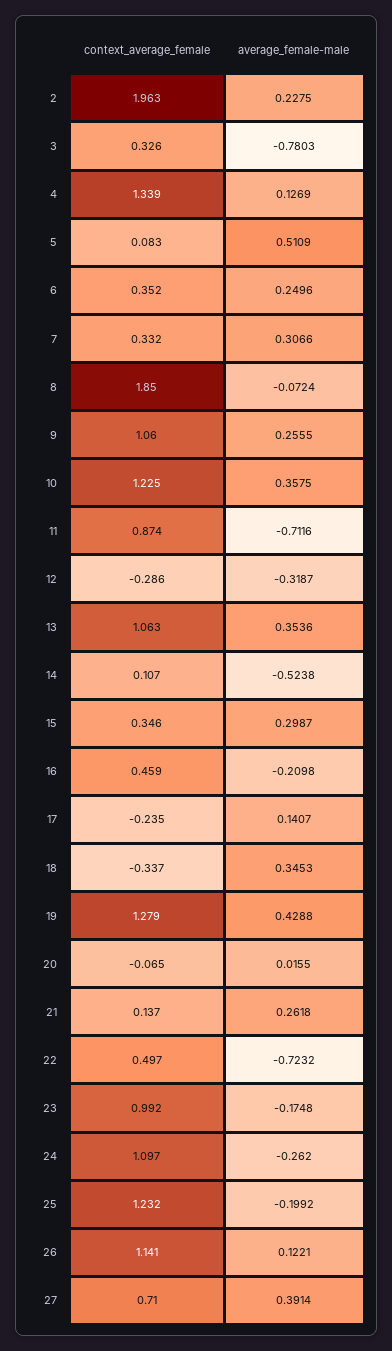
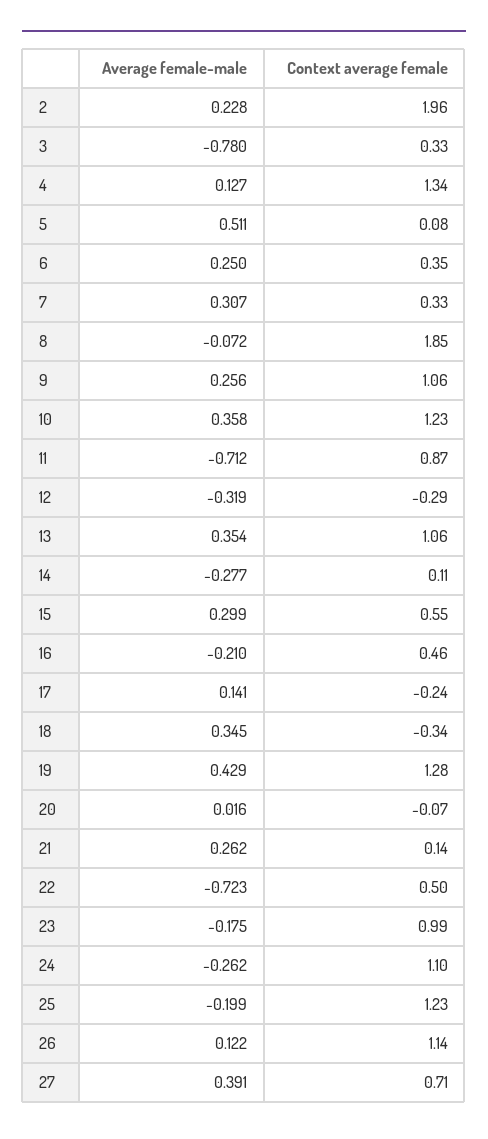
  {
    "context_average_female": {
      "2": 1.963,
      "3": 0.326,
      "4": 1.339,
      "5": 0.083,
      "6": 0.352,
      "7": 0.332,
      "8": 1.85,
      "9": 1.06,
      "10": 1.225,
      "11": 0.874,
      "12": -0.286,
      "13": 1.063,
      "14": 0.107,
-     "15": 0.346,
+     "15": 0.55,
      "16": 0.459,
      "17": -0.235,
      "18": -0.337,
      "19": 1.279,
      "20": -0.065,
      "21": 0.137,
      "22": 0.497,
      "23": 0.992,
      "24": 1.097,
      "25": 1.232,
      "26": 1.141,
      "27": 0.71
    },
    "average_female-male": {
      "2": 0.2275,
      "3": -0.7803,
      "4": 0.1269,
      "5": 0.5109,
      "6": 0.2496,
      "7": 0.3066,
      "8": -0.0724,
      "9": 0.2555,
      "10": 0.3575,
      "11": -0.7116,
      "12": -0.3187,
      "13": 0.3536,
-     "14": -0.5238,
+     "14": -0.277,
      "15": 0.2987,
      "16": -0.2098,
      "17": 0.1407,
      "18": 0.3453,
      "19": 0.4288,
      "20": 0.0155,
      "21": 0.2618,
      "22": -0.7232,
      "23": -0.1748,
      "24": -0.262,
      "25": -0.1992,
      "26": 0.1221,
      "27": 0.3914
    }
  }

